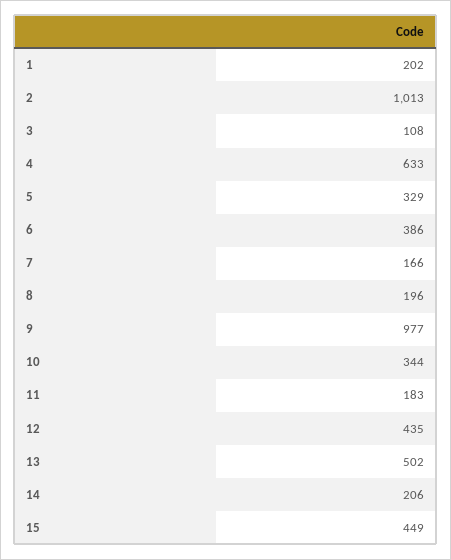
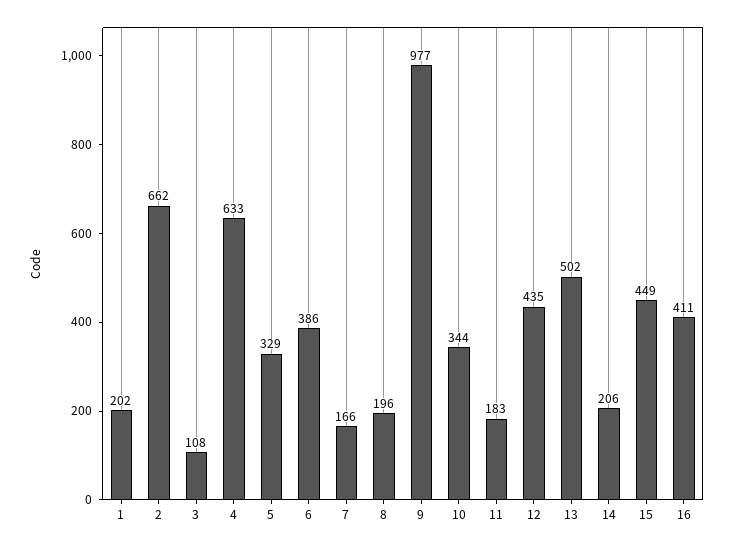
  {
    "1": 202,
-   "2": 1013,
+   "2": 662,
    "3": 108,
    "4": 633,
    "5": 329,
    "6": 386,
    "7": 166,
    "8": 196,
    "9": 977,
    "10": 344,
    "11": 183,
    "12": 435,
    "13": 502,
    "14": 206,
-   "15": 449
+   "15": 449,
+   "16": 411
  }

